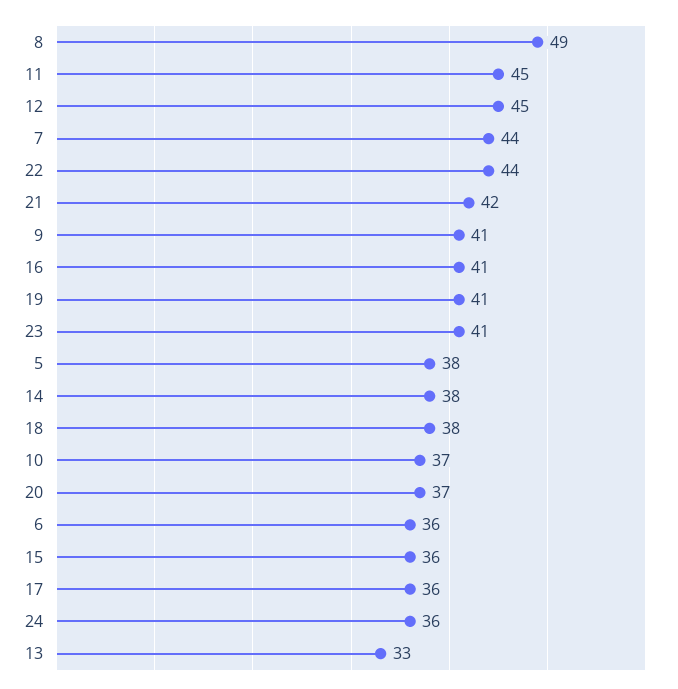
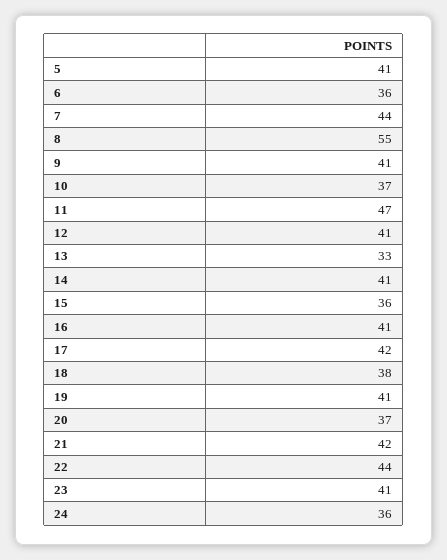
  {
-   "8": 49,
+   "8": 55,
-   "11": 45,
+   "11": 47,
-   "12": 45,
+   "12": 41,
    "7": 44,
    "22": 44,
    "21": 42,
    "9": 41,
    "16": 41,
    "19": 41,
    "23": 41,
-   "5": 38,
+   "5": 41,
-   "14": 38,
+   "14": 41,
    "18": 38,
    "10": 37,
    "20": 37,
    "6": 36,
    "15": 36,
-   "17": 36,
+   "17": 42,
    "24": 36,
    "13": 33
  }

